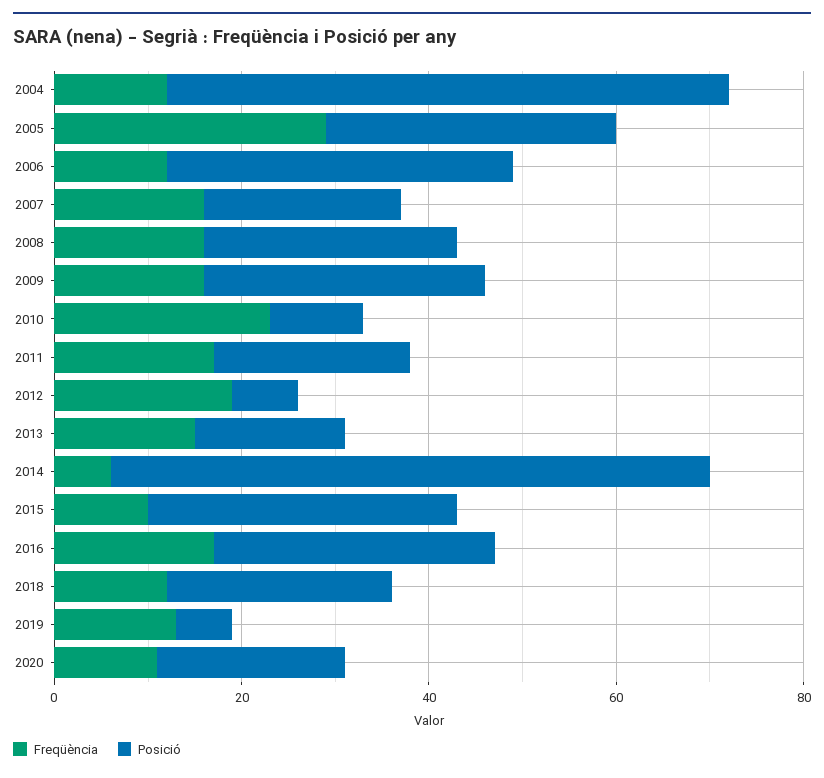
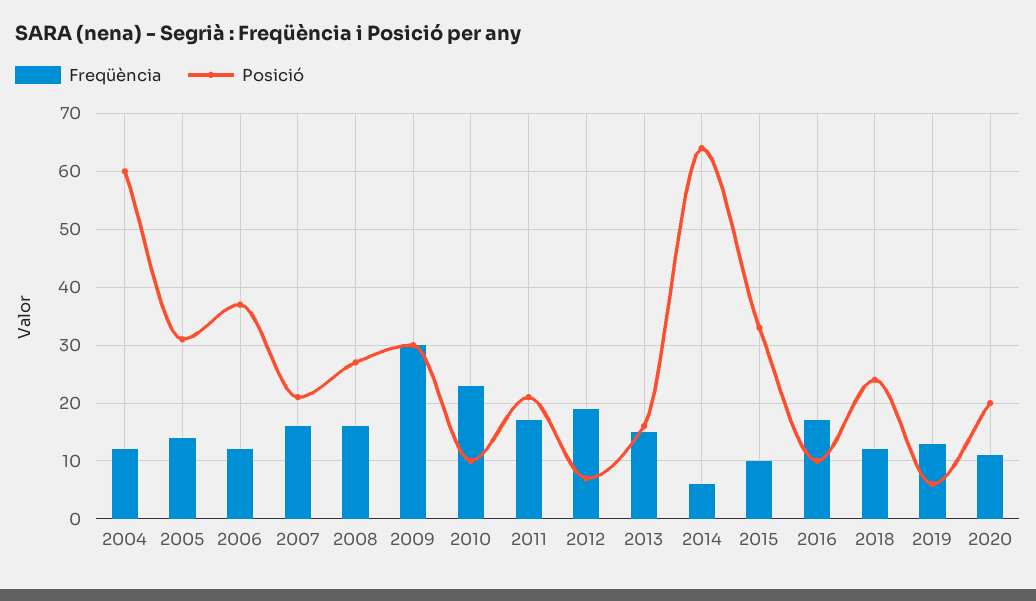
  {
    "Freqüència": {
      "2004": 10,
-     "2005": 30,
+     "2005": 15,
      "2006": 10,
      "2007": 15,
      "2008": 15,
-     "2009": 15,
+     "2009": 30,
      "2010": 25,
      "2011": 15,
      "2012": 20,
      "2013": 15,
      "2014": 5,
      "2015": 10,
      "2016": 15,
      "2018": 10,
      "2019": 15,
      "2020": 10
    },
    "Posició": {
      "2004": 60,
      "2005": 30,
      "2006": 35,
      "2007": 20,
      "2008": 25,
      "2009": 30,
      "2010": 10,
      "2011": 20,
      "2012": 5,
      "2013": 15,
      "2014": 65,
      "2015": 35,
-     "2016": 30,
+     "2016": 10,
      "2018": 25,
      "2019": 5,
      "2020": 20
    }
  }

